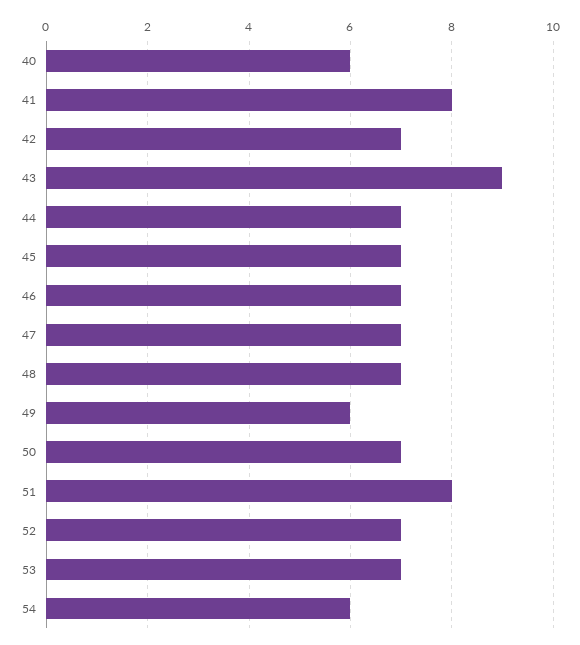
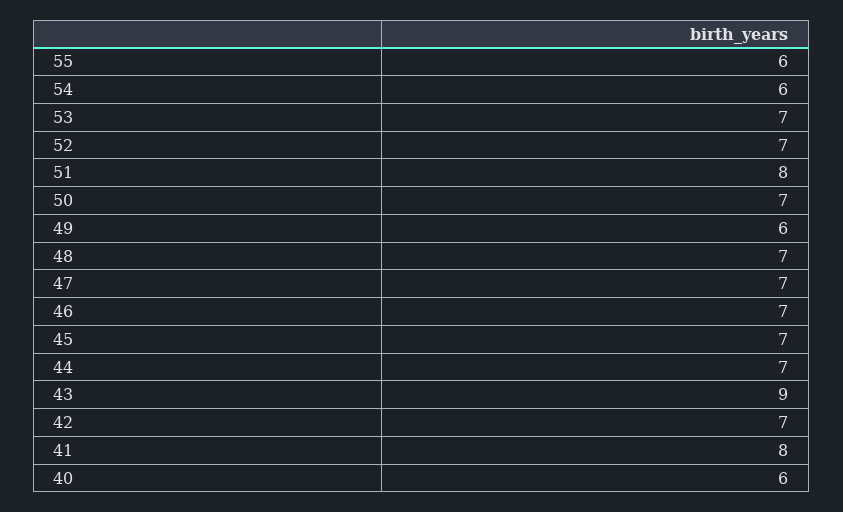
  {
    "40": 6,
    "41": 8,
    "42": 7,
    "43": 9,
    "44": 7,
    "45": 7,
    "46": 7,
    "47": 7,
    "48": 7,
    "49": 6,
    "50": 7,
    "51": 8,
    "52": 7,
    "53": 7,
-   "54": 6
+   "54": 6,
+   "55": 6
  }

